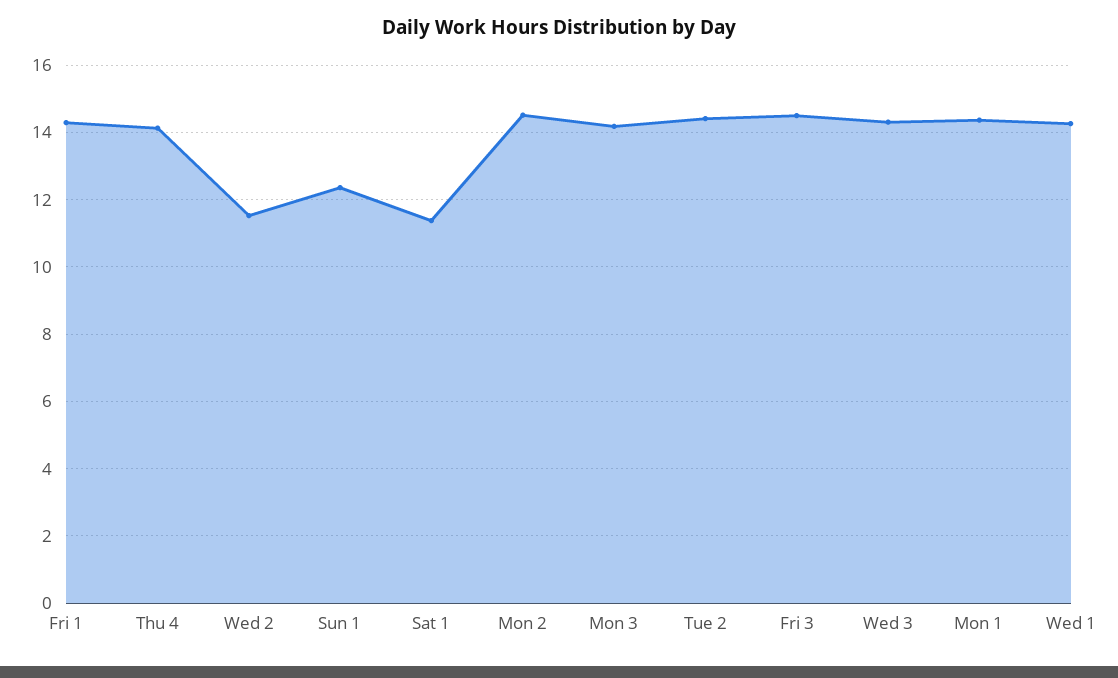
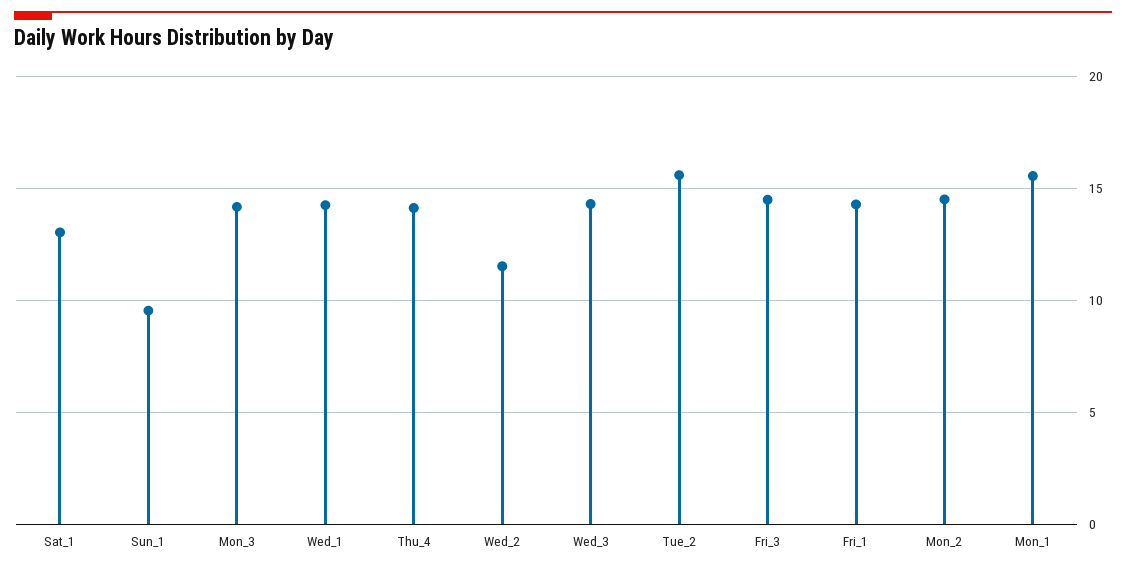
  {
    "Fri 1": 14.2,
    "Thu 4": 14.2,
    "Wed 2": 11.6,
-   "Sun 1": 12.4,
+   "Sun 1": 9.5,
-   "Sat 1": 11.4,
+   "Sat 1": 13,
    "Mon 2": 14.6,
    "Mon 3": 14.2,
-   "Tue 2": 14.4,
+   "Tue 2": 15.5,
    "Fri 3": 14.6,
    "Wed 3": 14.4,
-   "Mon 1": 14.4,
+   "Mon 1": 15.5,
    "Wed 1": 14.2
  }

